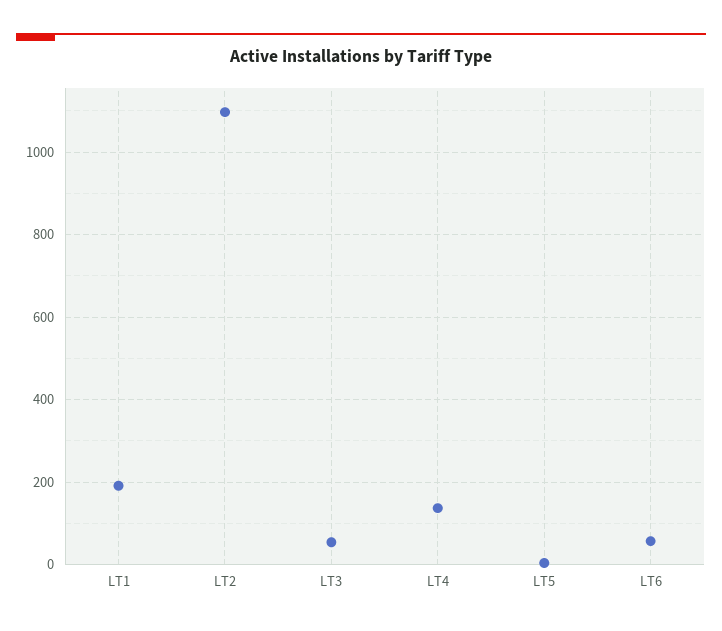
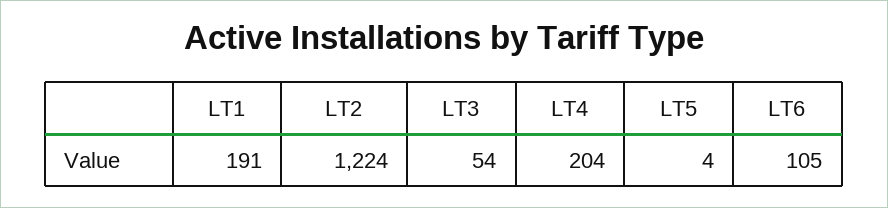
  {
    "LT1": 191,
-   "LT2": 1100,
+   "LT2": 1224,
    "LT3": 54,
-   "LT4": 140,
+   "LT4": 204,
    "LT5": 4,
-   "LT6": 60
+   "LT6": 105
  }

